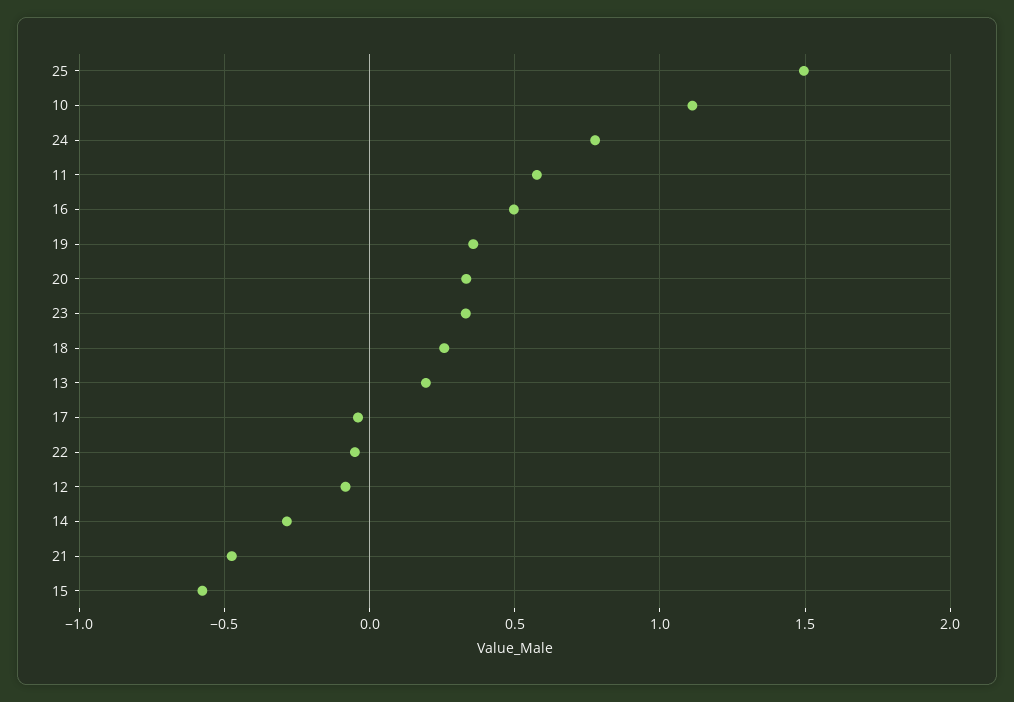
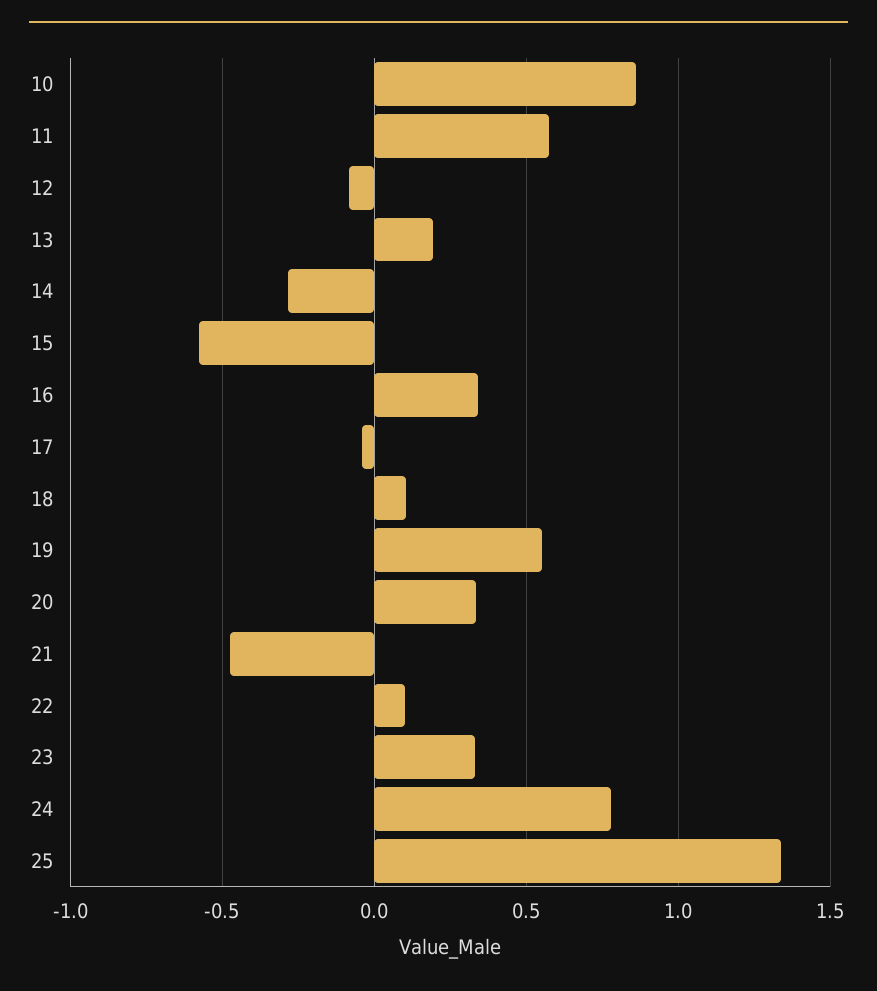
  {
-   "25": 1.5,
+   "25": 1.35,
-   "10": 1.1,
+   "10": 0.85,
    "24": 0.8,
    "11": 0.6,
-   "16": 0.5,
+   "16": 0.35,
-   "19": 0.35,
+   "19": 0.55,
    "20": 0.35,
    "23": 0.35,
-   "18": 0.25,
+   "18": 0.1,
    "13": 0.2,
    "17": -0.05,
-   "22": -0.05,
+   "22": 0.1,
    "12": -0.1,
    "14": -0.3,
    "21": -0.5,
    "15": -0.6
  }

